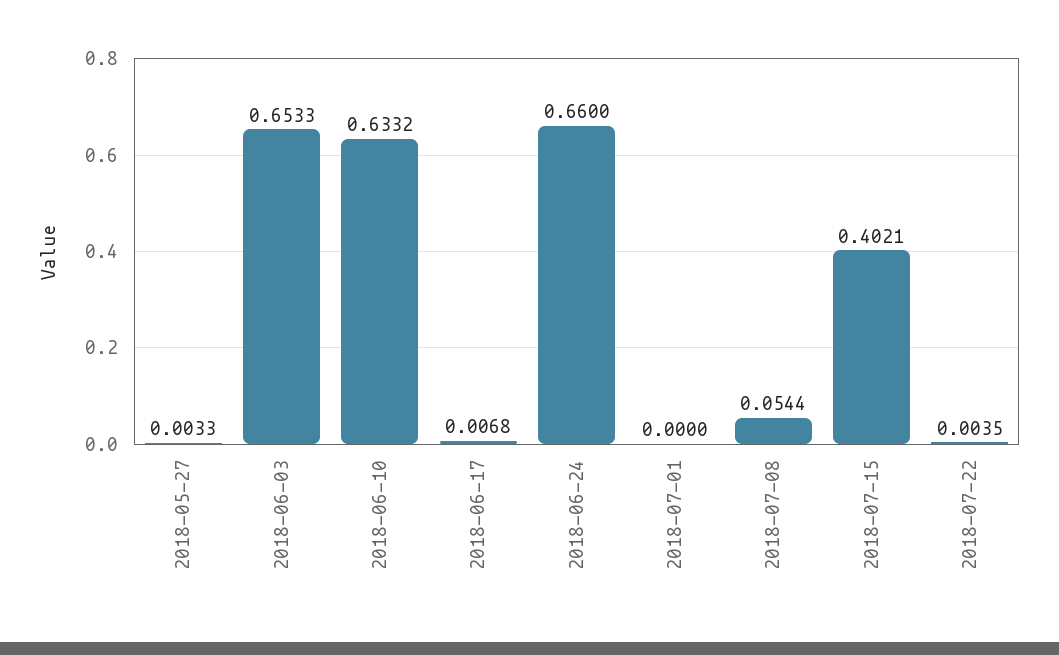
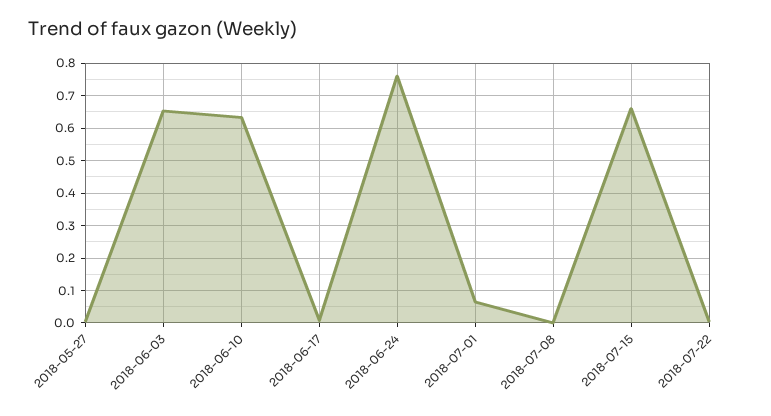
  {
    "2018-05-27": 0.0033,
    "2018-06-03": 0.6533,
    "2018-06-10": 0.6332,
    "2018-06-17": 0.0068,
-   "2018-06-24": 0.66,
+   "2018-06-24": 0.76,
-   "2018-07-01": 0,
+   "2018-07-01": 0.06,
-   "2018-07-08": 0.0544,
+   "2018-07-08": 0,
-   "2018-07-15": 0.4021,
+   "2018-07-15": 0.66,
    "2018-07-22": 0.0035
  }

